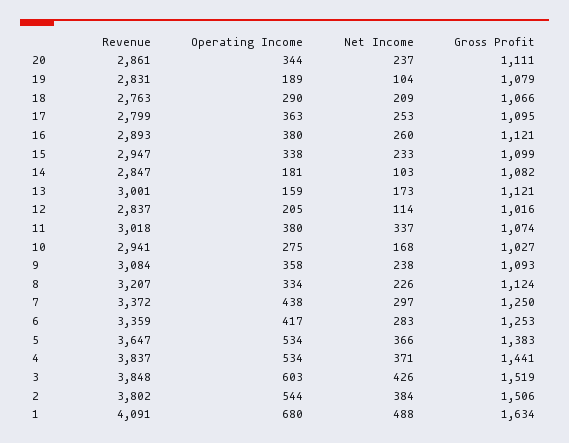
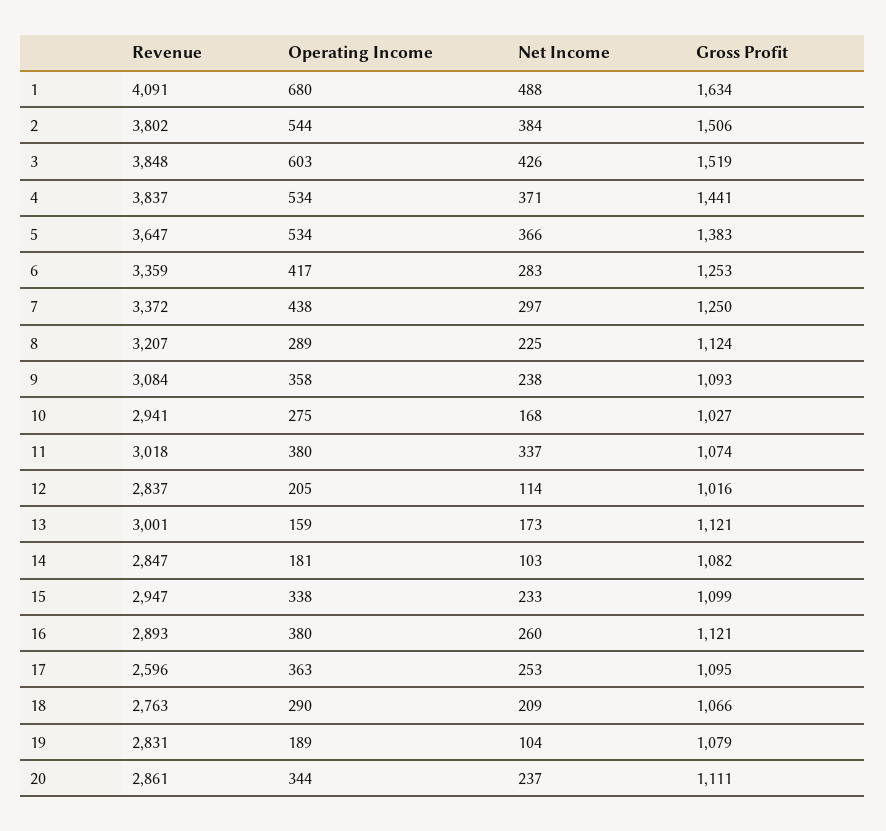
  {
    "Revenue": {
      "20": 2861,
      "19": 2831,
      "18": 2763,
-     "17": 2799,
+     "17": 2596,
      "16": 2893,
      "15": 2947,
      "14": 2847,
      "13": 3001,
      "12": 2837,
      "11": 3018,
      "10": 2941,
      "9": 3084,
      "8": 3207,
      "7": 3372,
      "6": 3359,
      "5": 3647,
      "4": 3837,
      "3": 3848,
      "2": 3802,
      "1": 4091
    },
    "Operating Income": {
      "20": 344,
      "19": 189,
      "18": 290,
      "17": 363,
      "16": 380,
      "15": 338,
      "14": 181,
      "13": 159,
      "12": 205,
      "11": 380,
      "10": 275,
      "9": 358,
-     "8": 334,
+     "8": 289,
      "7": 438,
      "6": 417,
      "5": 534,
      "4": 534,
      "3": 603,
      "2": 544,
      "1": 680
    },
    "Net Income": {
      "20": 237,
      "19": 104,
      "18": 209,
      "17": 253,
      "16": 260,
      "15": 233,
      "14": 103,
      "13": 173,
      "12": 114,
      "11": 337,
      "10": 168,
      "9": 238,
-     "8": 226,
+     "8": 225,
      "7": 297,
      "6": 283,
      "5": 366,
      "4": 371,
      "3": 426,
      "2": 384,
      "1": 488
    },
    "Gross Profit": {
      "20": 1111,
      "19": 1079,
      "18": 1066,
      "17": 1095,
      "16": 1121,
      "15": 1099,
      "14": 1082,
      "13": 1121,
      "12": 1016,
      "11": 1074,
      "10": 1027,
      "9": 1093,
      "8": 1124,
      "7": 1250,
      "6": 1253,
      "5": 1383,
      "4": 1441,
      "3": 1519,
      "2": 1506,
      "1": 1634
    }
  }

